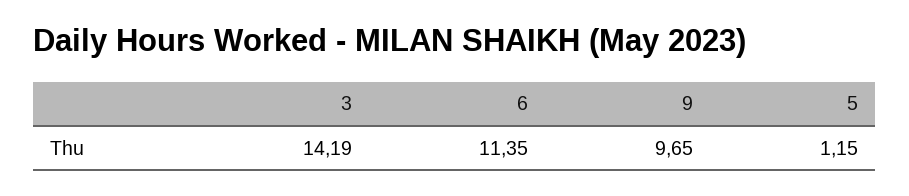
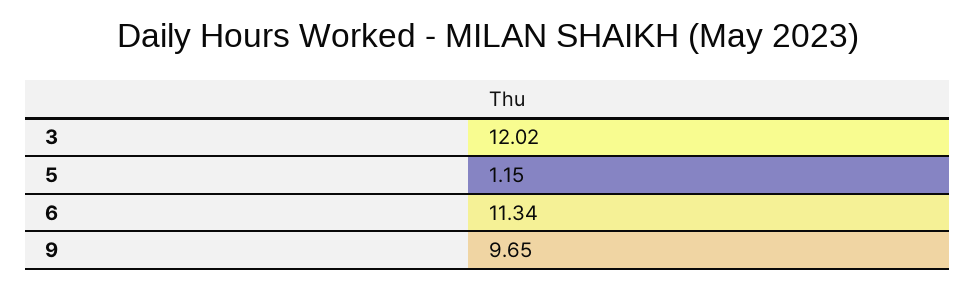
  {
-   "3": 14.19,
+   "3": 12.02,
-   "6": 11.35,
+   "6": 11.34,
    "9": 9.65,
    "5": 1.15
  }

